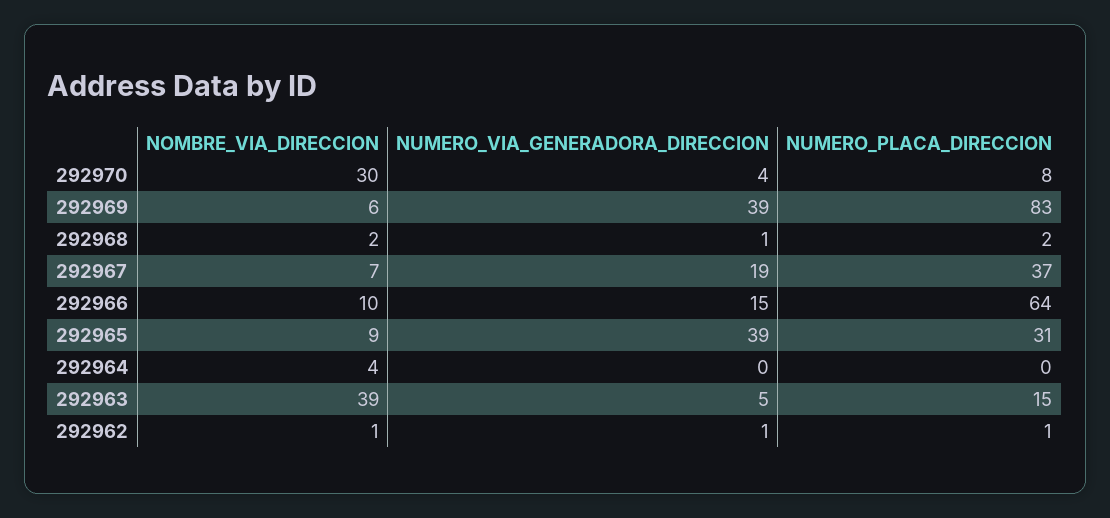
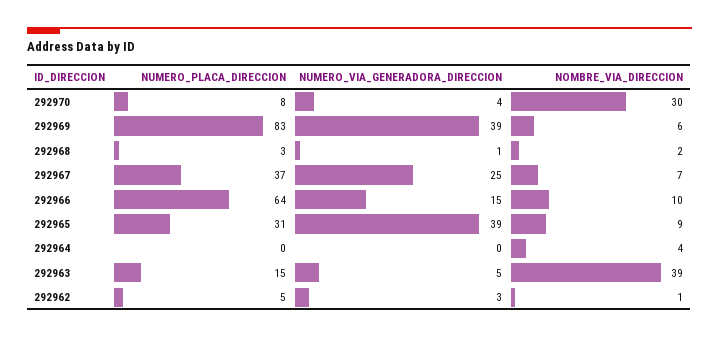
  {
    "NOMBRE_VIA_DIRECCION": {
      "292970": 30,
      "292969": 6,
      "292968": 2,
      "292967": 7,
      "292966": 10,
      "292965": 9,
      "292964": 4,
      "292963": 39,
      "292962": 1
    },
    "NUMERO_VIA_GENERADORA_DIRECCION": {
      "292970": 4,
      "292969": 39,
      "292968": 1,
-     "292967": 19,
+     "292967": 25,
      "292966": 15,
      "292965": 39,
      "292964": 0,
      "292963": 5,
-     "292962": 1
+     "292962": 3
    },
    "NUMERO_PLACA_DIRECCION": {
      "292970": 8,
      "292969": 83,
-     "292968": 2,
+     "292968": 3,
      "292967": 37,
      "292966": 64,
      "292965": 31,
      "292964": 0,
      "292963": 15,
-     "292962": 1
+     "292962": 5
    }
  }

